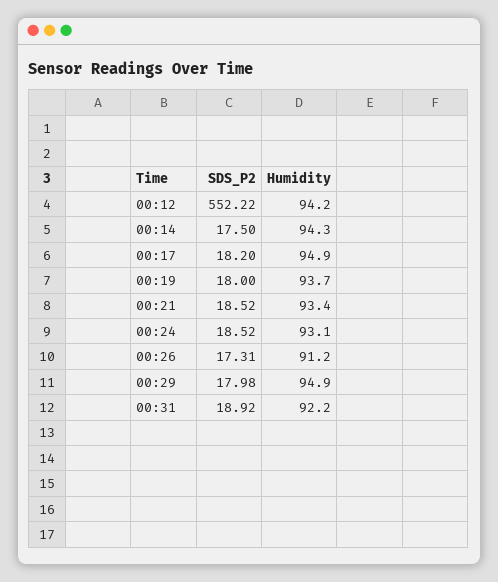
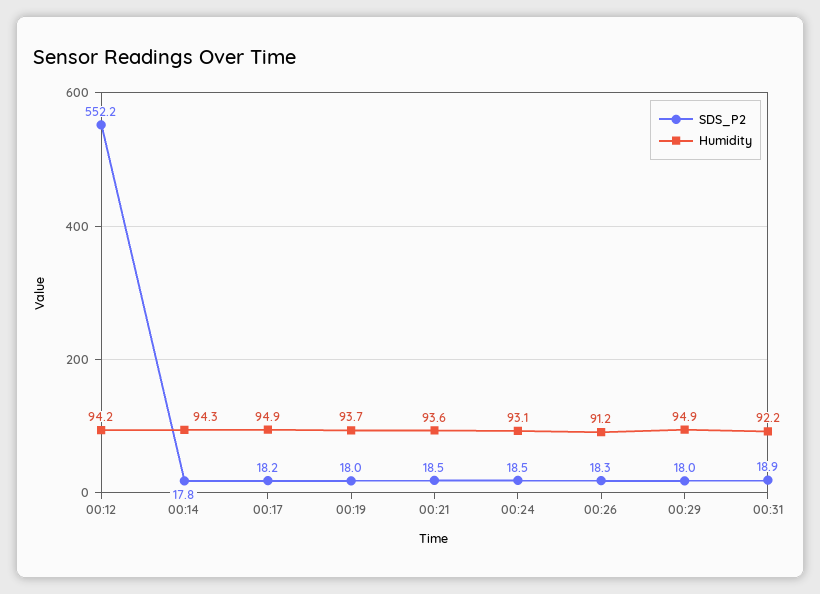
  {
    "SDS_P2": {
      "00:12": 552.22,
-     "00:14": 17.5,
+     "00:14": 17.8,
      "00:17": 18.2,
      "00:19": 18,
      "00:21": 18.52,
      "00:24": 18.52,
-     "00:26": 17.31,
+     "00:26": 18.3,
      "00:29": 17.98,
      "00:31": 18.92
    },
    "Humidity": {
      "00:12": 94.2,
      "00:14": 94.3,
      "00:17": 94.9,
      "00:19": 93.7,
-     "00:21": 93.4,
+     "00:21": 93.6,
      "00:24": 93.1,
      "00:26": 91.2,
      "00:29": 94.9,
      "00:31": 92.2
    }
  }

